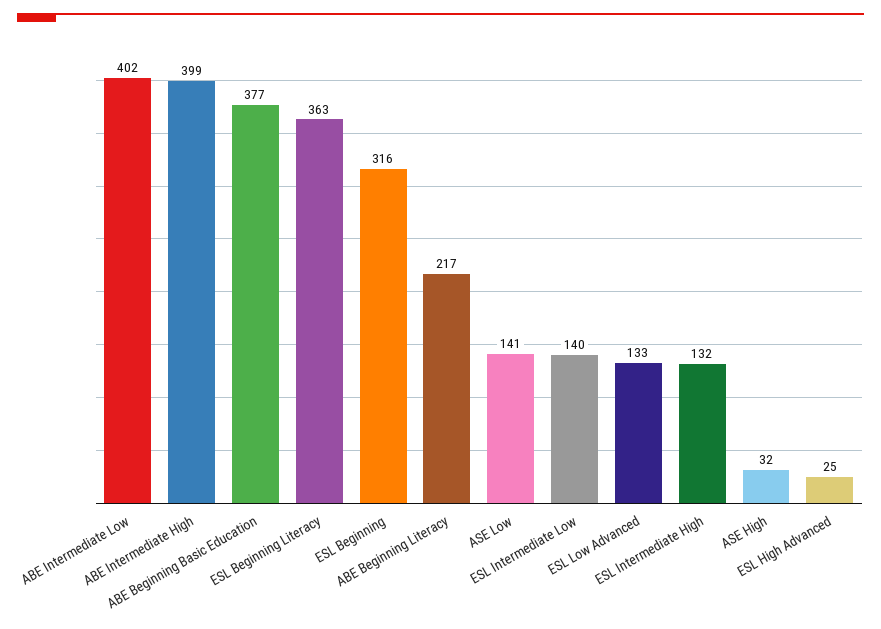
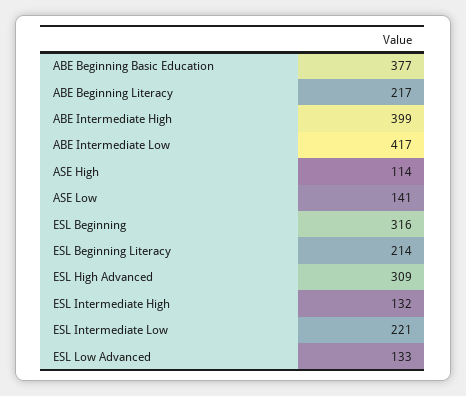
  {
-   "ABE Intermediate Low": 402,
+   "ABE Intermediate Low": 417,
    "ABE Intermediate High": 399,
    "ABE Beginning Basic Education": 377,
-   "ESL Beginning Literacy": 363,
+   "ESL Beginning Literacy": 214,
    "ESL Beginning": 316,
    "ABE Beginning Literacy": 217,
    "ASE Low": 141,
-   "ESL Intermediate Low": 140,
+   "ESL Intermediate Low": 221,
    "ESL Low Advanced": 133,
    "ESL Intermediate High": 132,
-   "ASE High": 32,
+   "ASE High": 114,
-   "ESL High Advanced": 25
+   "ESL High Advanced": 309
  }

